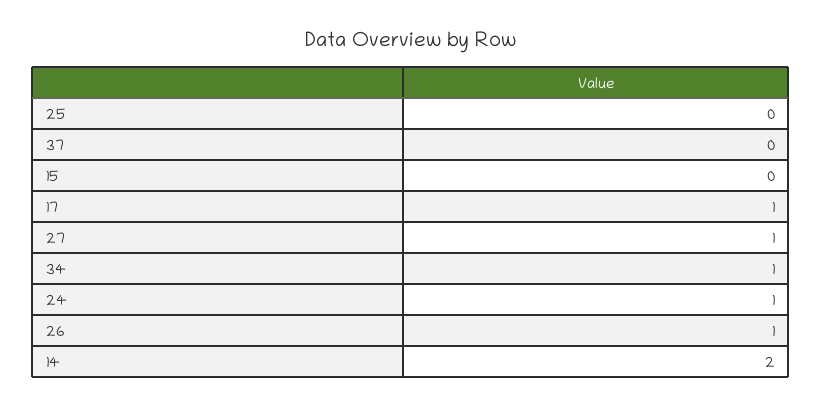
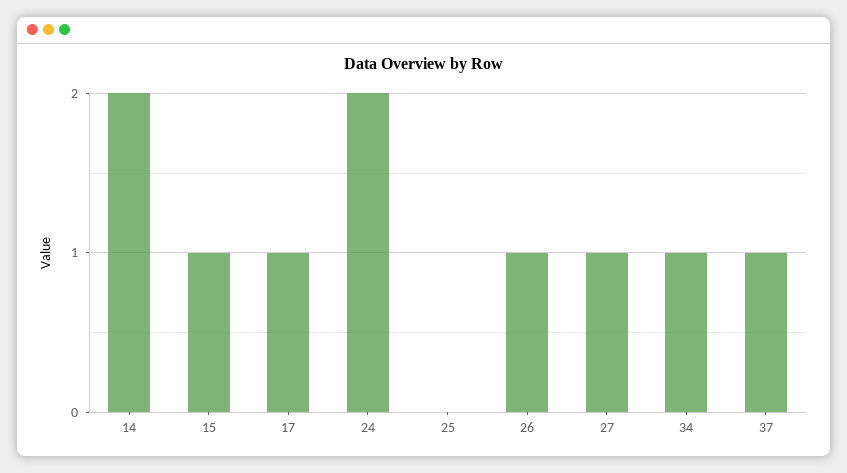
  {
    "25": 0,
-   "37": 0,
+   "37": 1,
-   "15": 0,
+   "15": 1,
    "17": 1,
    "27": 1,
    "34": 1,
-   "24": 1,
+   "24": 2,
    "26": 1,
    "14": 2
  }

